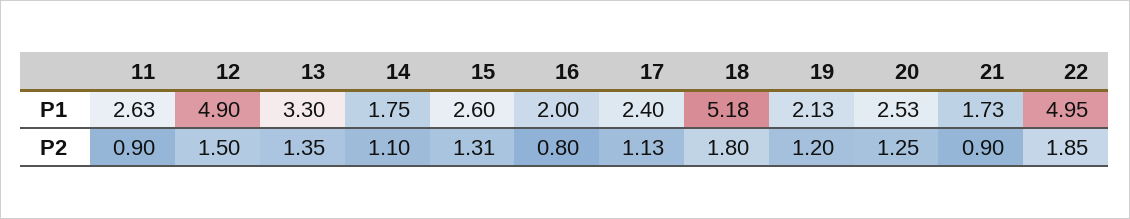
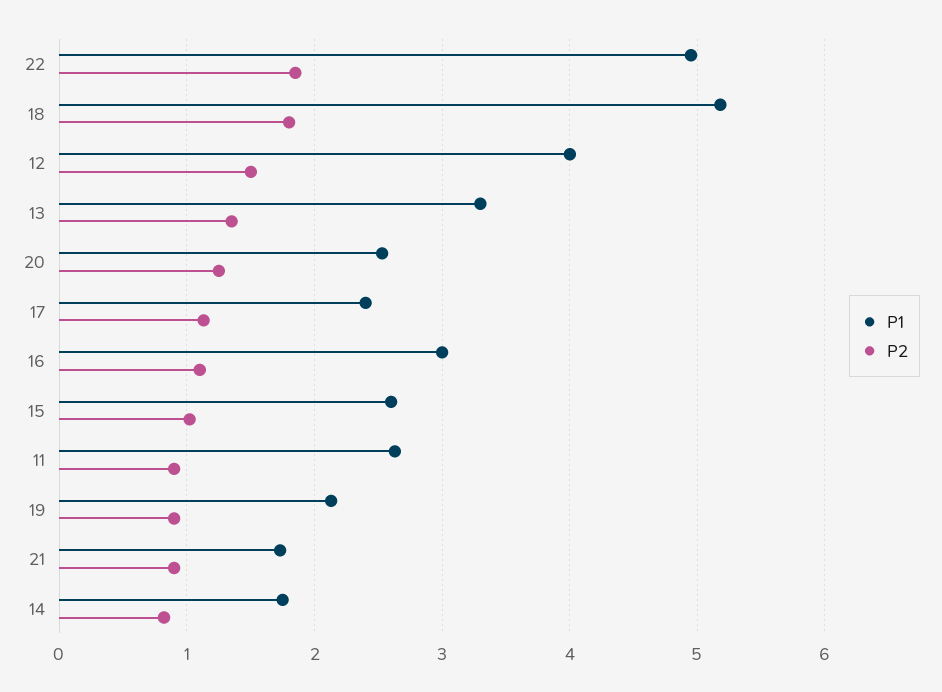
  {
    "P1": {
      "11": 2.63,
-     "12": 4.9,
+     "12": 4,
      "13": 3.3,
      "14": 1.75,
      "15": 2.6,
-     "16": 2,
+     "16": 3,
      "17": 2.4,
      "18": 5.18,
      "19": 2.13,
      "20": 2.53,
      "21": 1.73,
      "22": 4.95
    },
    "P2": {
      "11": 0.9,
      "12": 1.5,
      "13": 1.35,
-     "14": 1.1,
+     "14": 0.8,
-     "15": 1.31,
+     "15": 1,
-     "16": 0.8,
+     "16": 1.1,
      "17": 1.13,
      "18": 1.8,
-     "19": 1.2,
+     "19": 0.9,
      "20": 1.25,
      "21": 0.9,
      "22": 1.85
    }
  }

